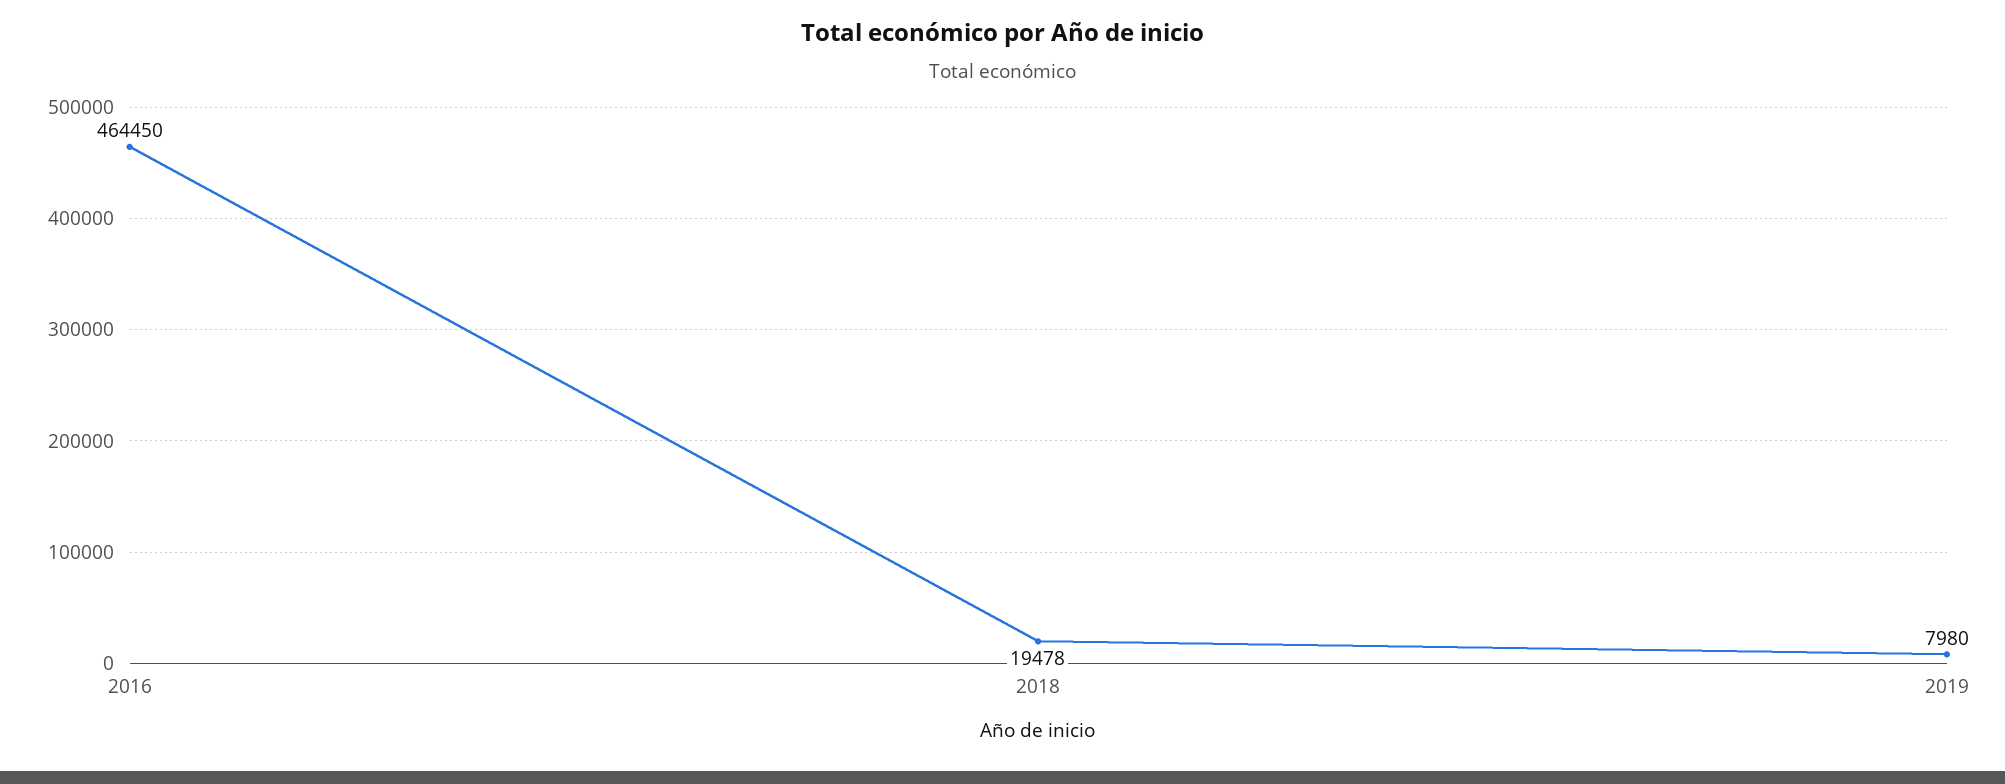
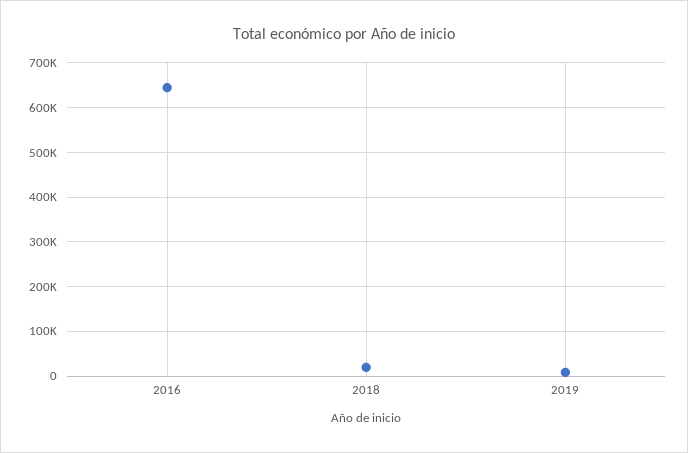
  {
-   "2016": 464450,
+   "2016": 640000,
    "2018": 19478,
    "2019": 7980
  }

